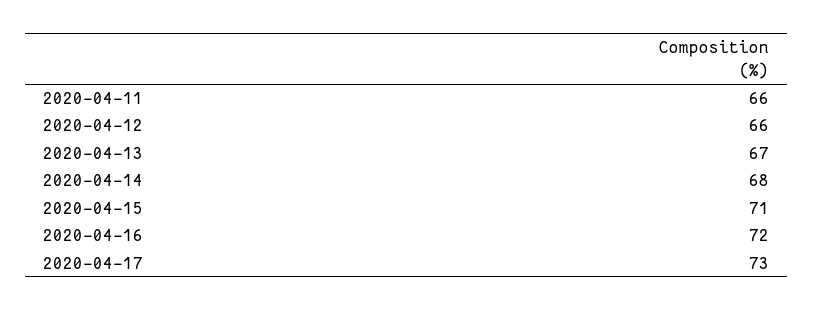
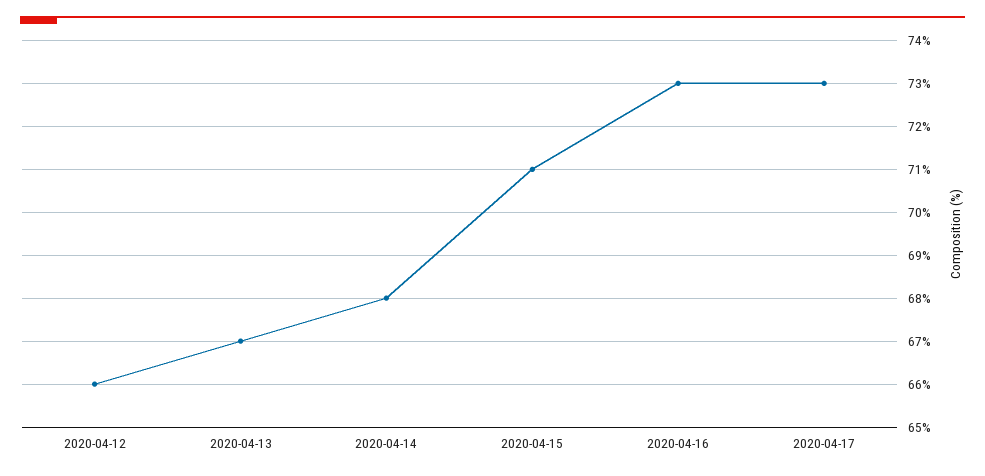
  {
-   "2020-04-11": 66,
    "2020-04-12": 66,
    "2020-04-13": 67,
    "2020-04-14": 68,
    "2020-04-15": 71,
-   "2020-04-16": 72,
+   "2020-04-16": 73,
    "2020-04-17": 73
  }

